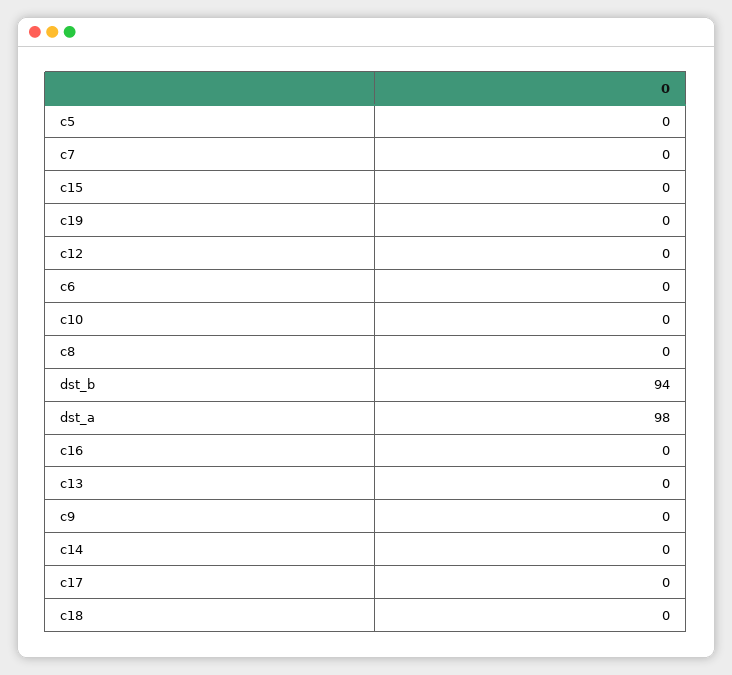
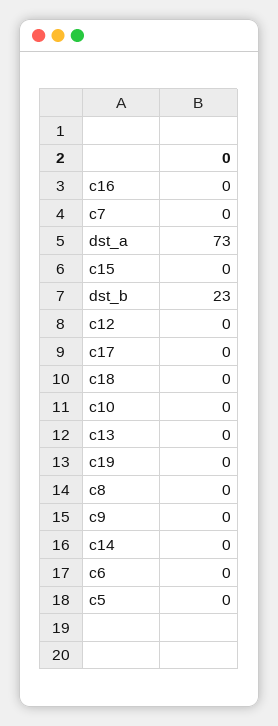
  {
    "c5": 0,
    "c7": 0,
    "c15": 0,
    "c19": 0,
    "c12": 0,
    "c6": 0,
    "c10": 0,
    "c8": 0,
-   "dst_b": 94,
+   "dst_b": 23,
-   "dst_a": 98,
+   "dst_a": 73,
    "c16": 0,
    "c13": 0,
    "c9": 0,
    "c14": 0,
    "c17": 0,
    "c18": 0
  }

